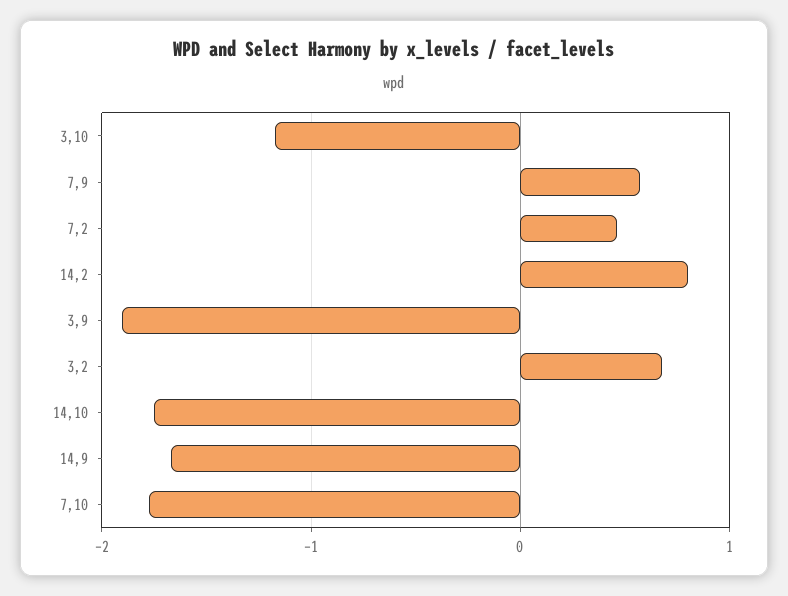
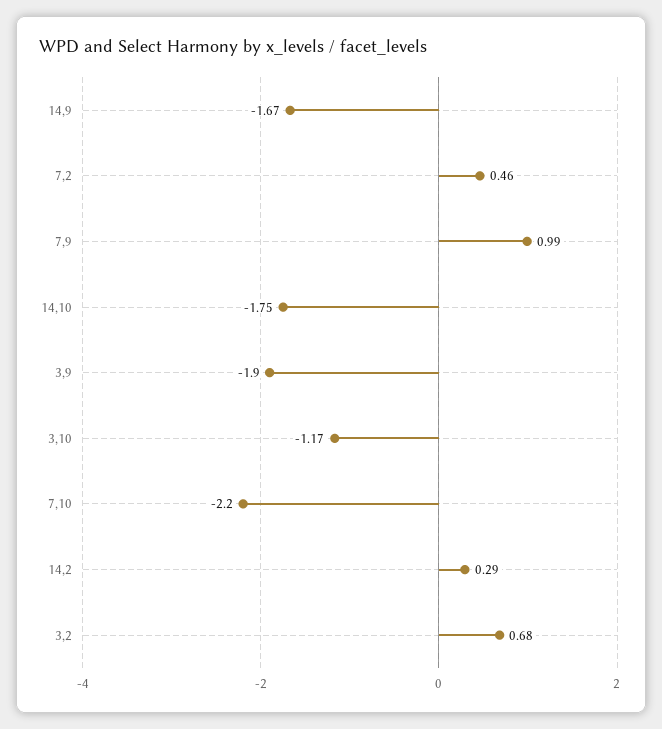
  {
    "3,10": -1.17,
-   "7,9": 0.6,
+   "7,9": 0.99,
    "7,2": 0.46,
-   "14,2": 0.8,
+   "14,2": 0.29,
    "3,9": -1.9,
    "3,2": 0.68,
    "14,10": -1.75,
    "14,9": -1.67,
-   "7,10": -1.8
+   "7,10": -2.2
  }

